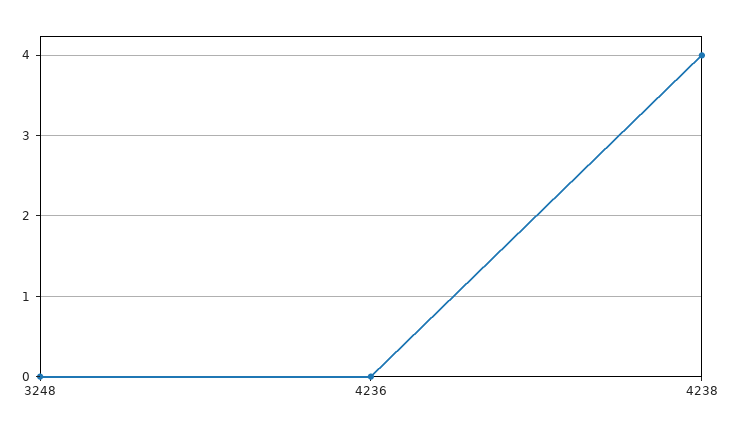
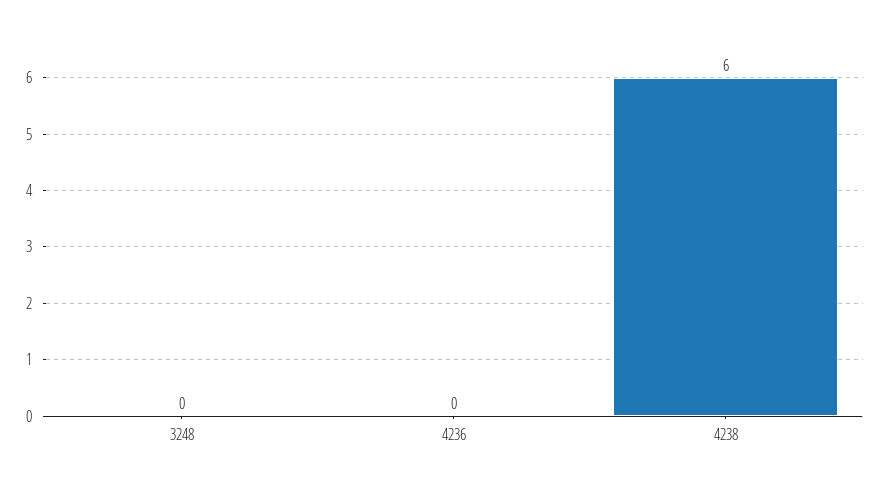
  {
    "3248": 0,
    "4236": 0,
-   "4238": 4
+   "4238": 6
  }

